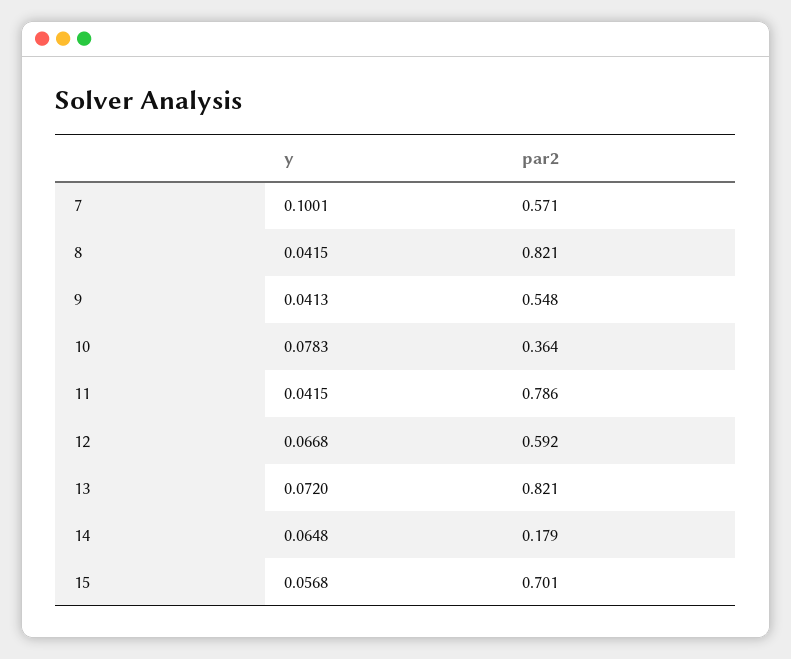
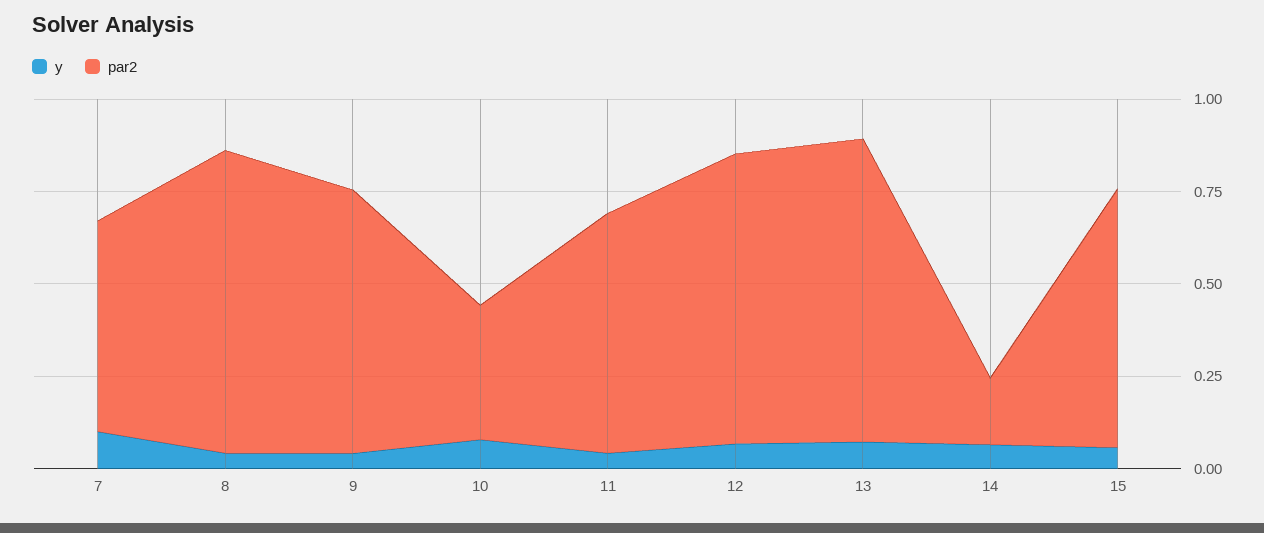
  {
    "y": {
      "7": 0.1001,
      "8": 0.0415,
      "9": 0.0413,
      "10": 0.0783,
      "11": 0.0415,
      "12": 0.0668,
      "13": 0.072,
      "14": 0.0648,
      "15": 0.0568
    },
    "par2": {
      "7": 0.571,
      "8": 0.821,
-     "9": 0.548,
+     "9": 0.7,
      "10": 0.364,
-     "11": 0.786,
+     "11": 0.65,
-     "12": 0.592,
+     "12": 0.8,
      "13": 0.821,
      "14": 0.179,
      "15": 0.701
    }
  }

